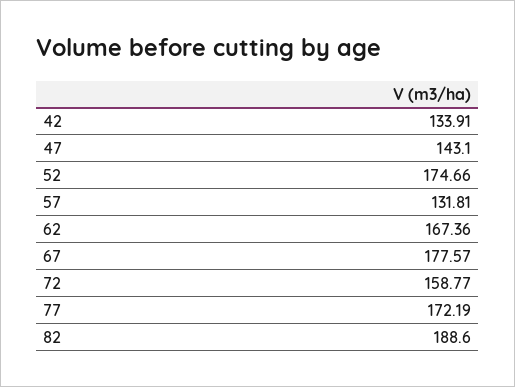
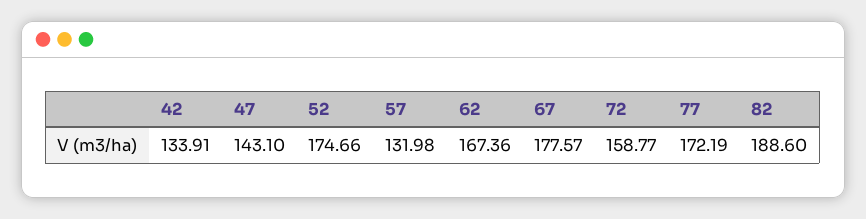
  {
    "42": 133.91,
    "47": 143.1,
    "52": 174.66,
-   "57": 131.81,
+   "57": 131.98,
    "62": 167.36,
    "67": 177.57,
    "72": 158.77,
    "77": 172.19,
    "82": 188.6
  }

